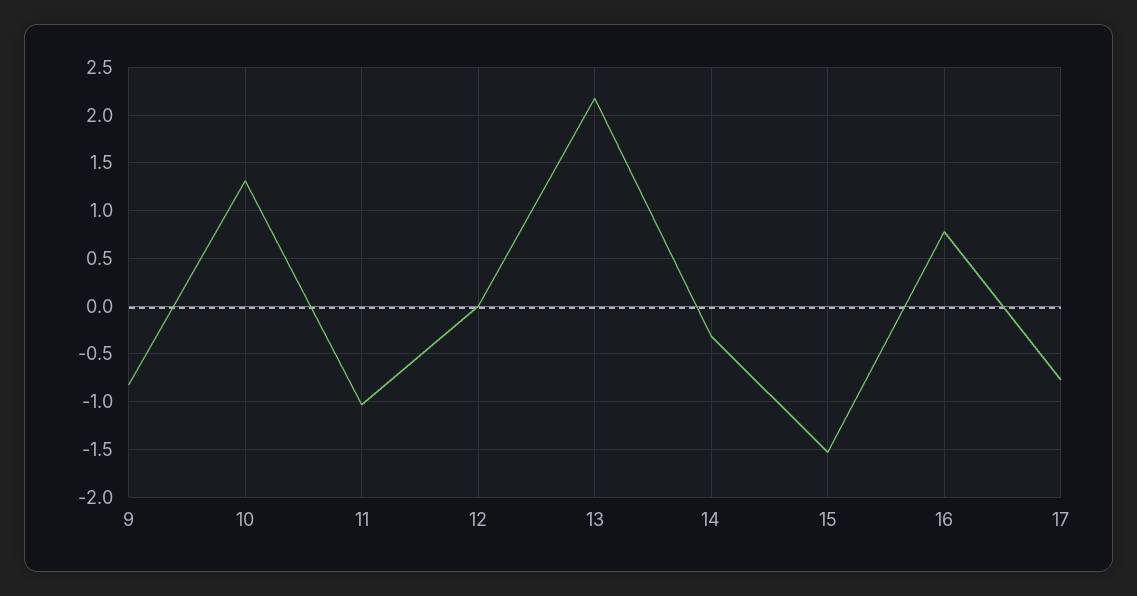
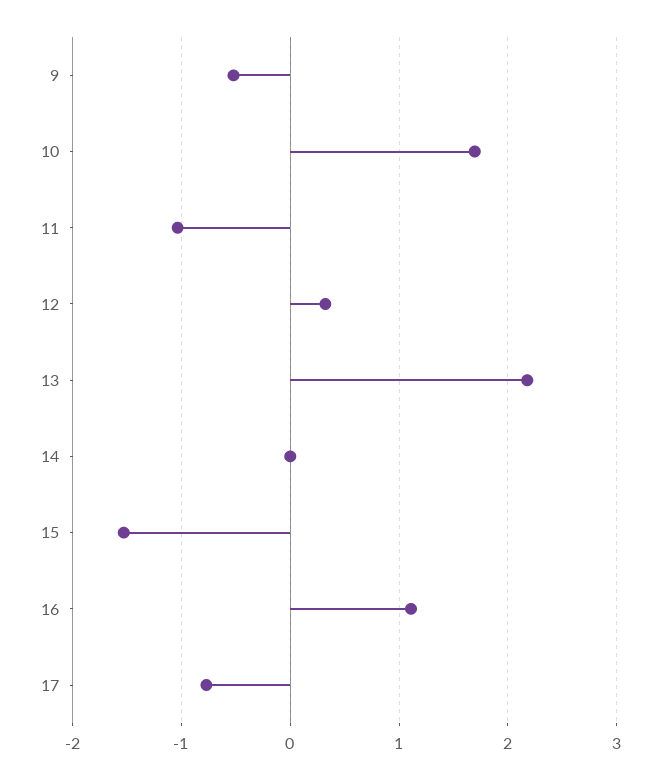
  {
-   "9": -0.8,
+   "9": -0.5,
-   "10": 1.3,
+   "10": 1.7,
    "11": -1,
-   "12": 0,
+   "12": 0.3,
    "13": 2.2,
-   "14": -0.3,
+   "14": 0,
    "15": -1.5,
-   "16": 0.8,
+   "16": 1.1,
    "17": -0.8
  }

